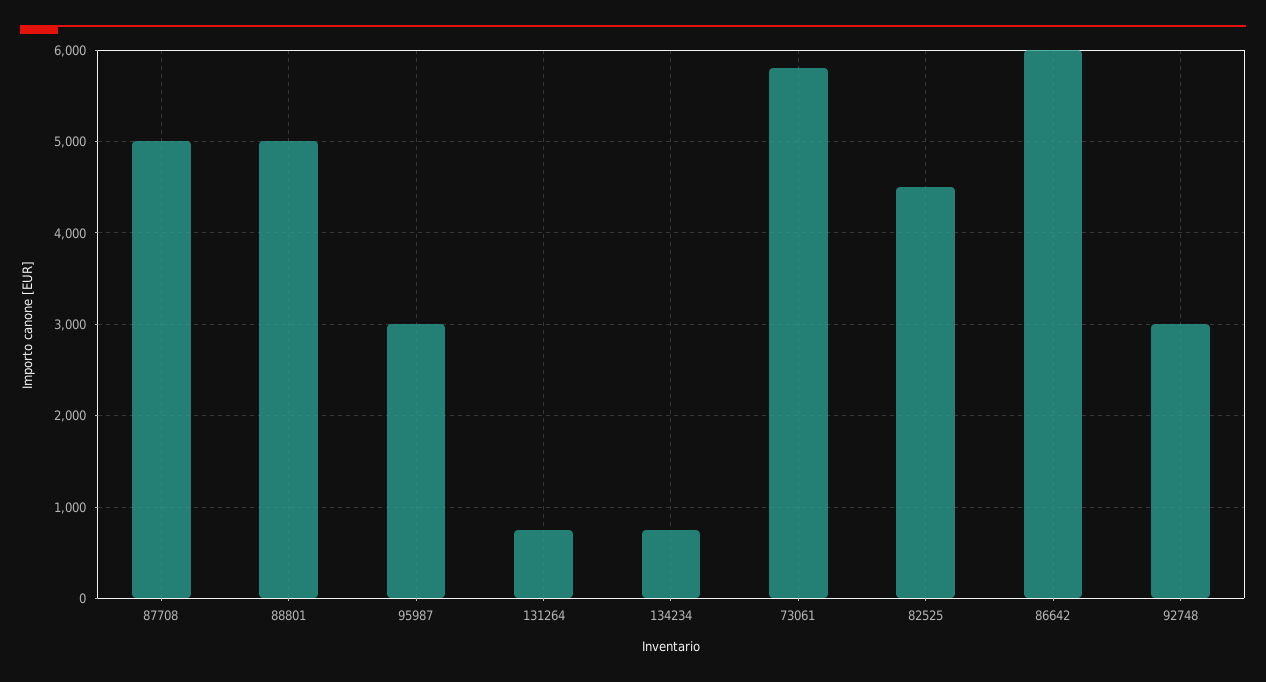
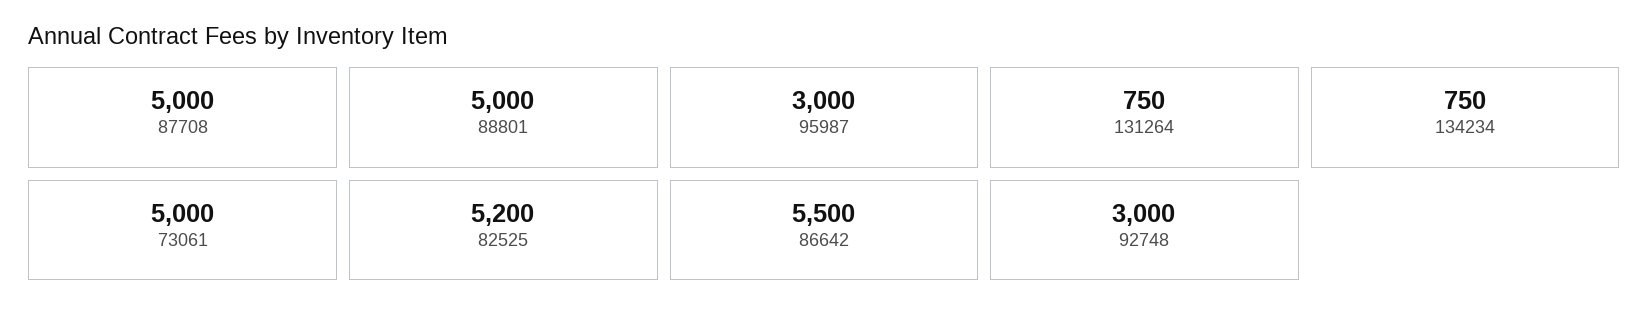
  {
    "87708": 5000,
    "88801": 5000,
    "95987": 3000,
    "131264": 750,
    "134234": 750,
-   "73061": 5800,
+   "73061": 5000,
-   "82525": 4500,
+   "82525": 5200,
-   "86642": 6000,
+   "86642": 5500,
    "92748": 3000
  }

